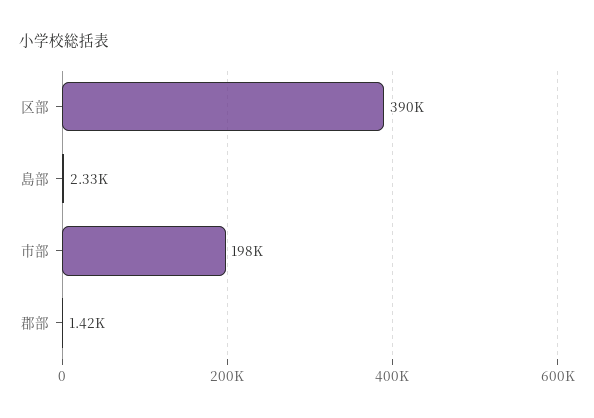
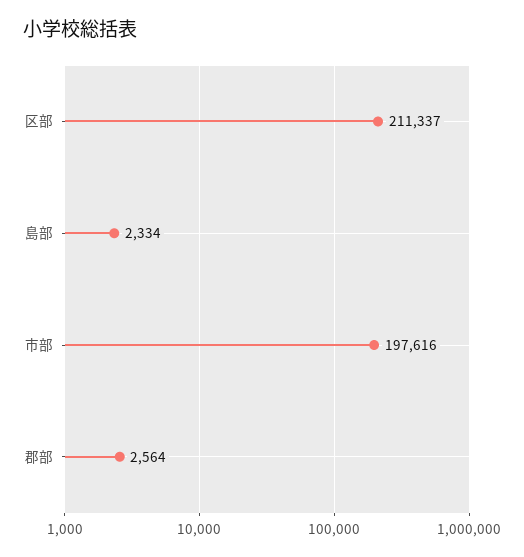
  {
-   "区部": 390000,
+   "区部": 211337,
    "島部": 2334,
    "市部": 197616,
-   "郡部": 1420
+   "郡部": 2564
  }

